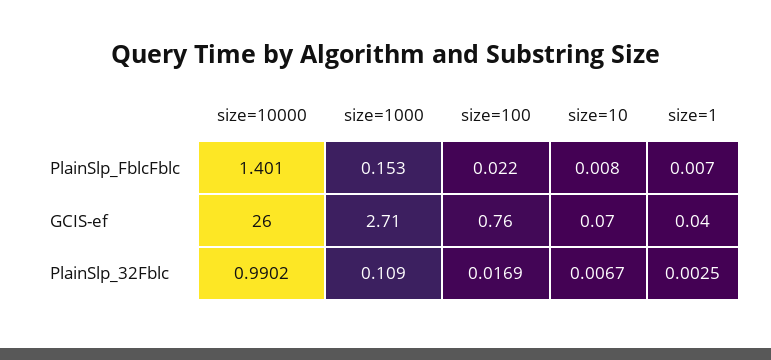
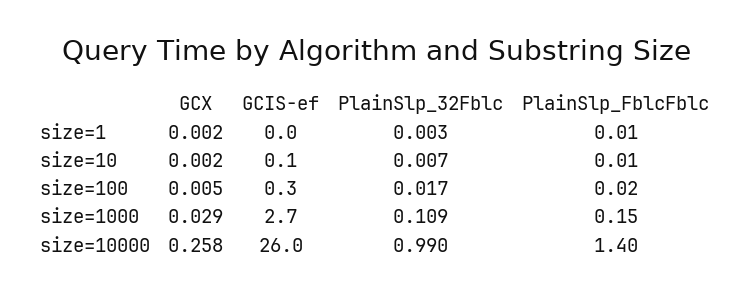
  {
    "size=10000": {
      "PlainSlp_FblcFblc": 1.401,
      "GCIS-ef": 26,
-     "PlainSlp_32Fblc": 0.9902
+     "PlainSlp_32Fblc": 0.9902,
+     "GCX": 0.258
    },
    "size=1000": {
      "PlainSlp_FblcFblc": 0.153,
      "GCIS-ef": 2.71,
-     "PlainSlp_32Fblc": 0.109
+     "PlainSlp_32Fblc": 0.109,
+     "GCX": 0.029
    },
    "size=100": {
      "PlainSlp_FblcFblc": 0.022,
-     "GCIS-ef": 0.76,
+     "GCIS-ef": 0.3,
-     "PlainSlp_32Fblc": 0.0169
+     "PlainSlp_32Fblc": 0.0169,
+     "GCX": 0.005
    },
    "size=10": {
      "PlainSlp_FblcFblc": 0.008,
      "GCIS-ef": 0.07,
-     "PlainSlp_32Fblc": 0.0067
+     "PlainSlp_32Fblc": 0.0067,
+     "GCX": 0.002
    },
    "size=1": {
      "PlainSlp_FblcFblc": 0.007,
      "GCIS-ef": 0.04,
-     "PlainSlp_32Fblc": 0.0025
+     "PlainSlp_32Fblc": 0.0025,
+     "GCX": 0.002
    }
  }

